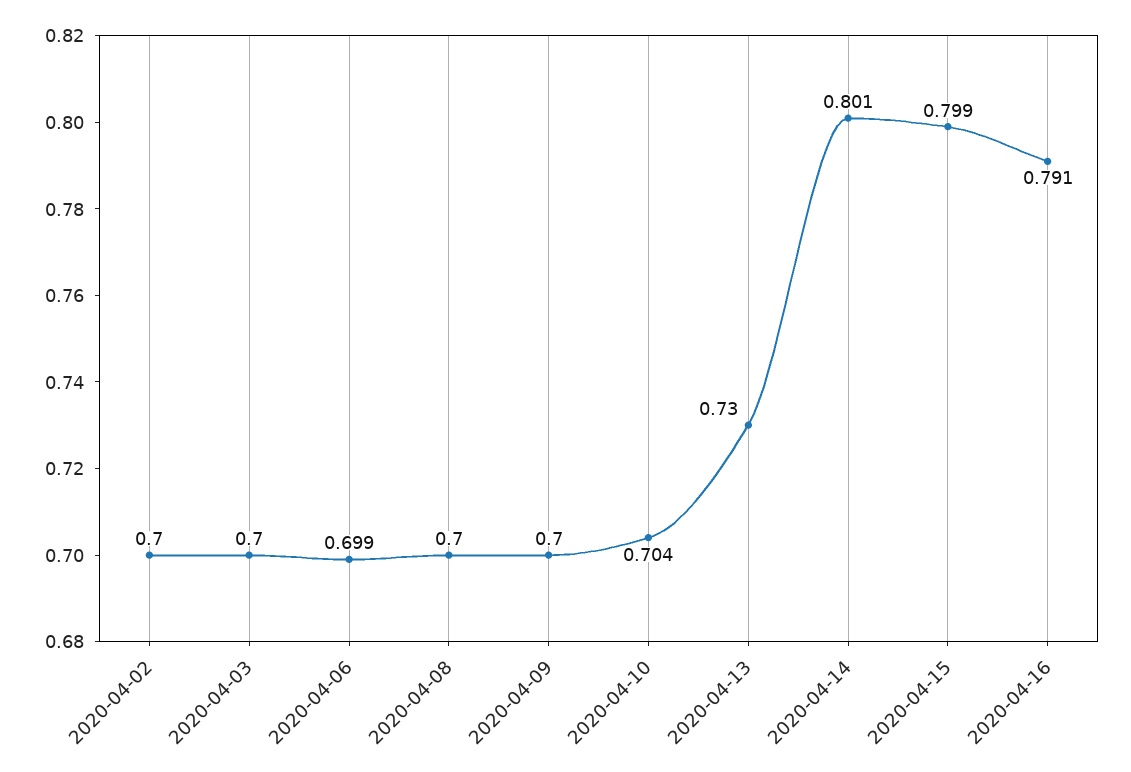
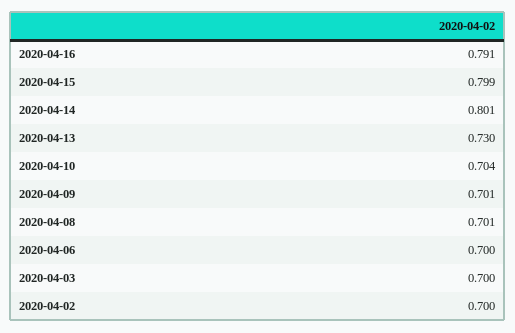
  {
    "2020-04-02": 0.7,
    "2020-04-03": 0.7,
-   "2020-04-06": 0.699,
+   "2020-04-06": 0.7,
-   "2020-04-08": 0.7,
+   "2020-04-08": 0.701,
-   "2020-04-09": 0.7,
+   "2020-04-09": 0.701,
    "2020-04-10": 0.704,
    "2020-04-13": 0.73,
    "2020-04-14": 0.801,
    "2020-04-15": 0.799,
    "2020-04-16": 0.791
  }

